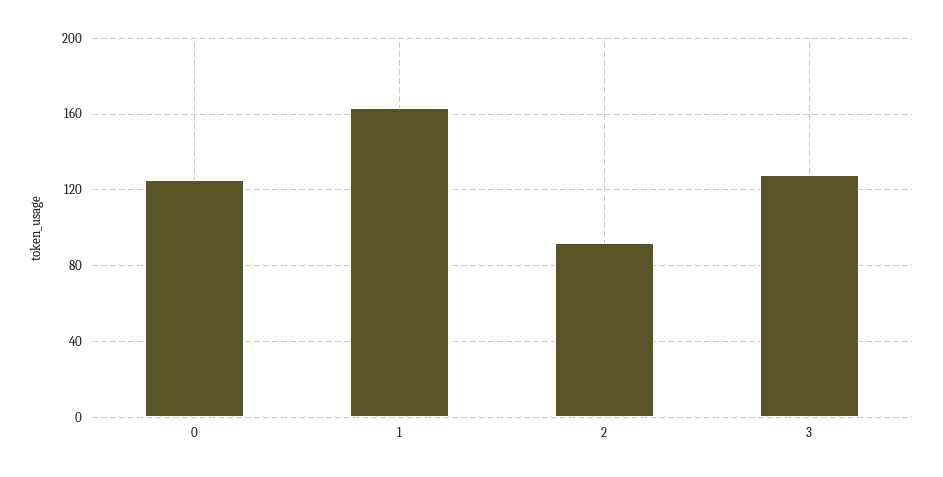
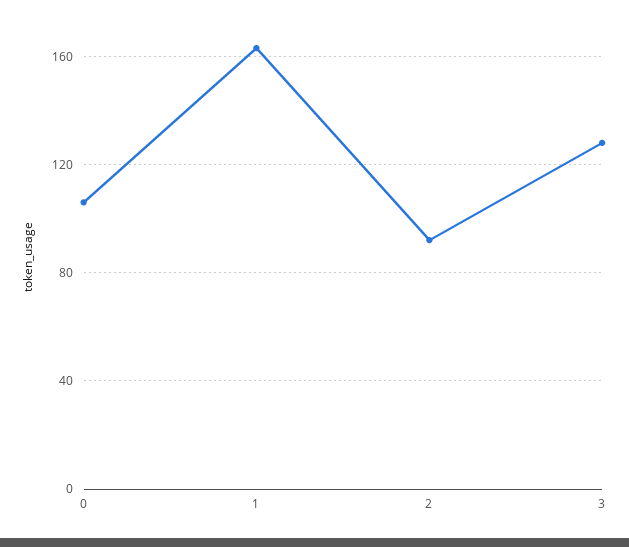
  {
-   "0": 125,
+   "0": 105,
    "1": 165,
    "2": 90,
    "3": 130
  }

